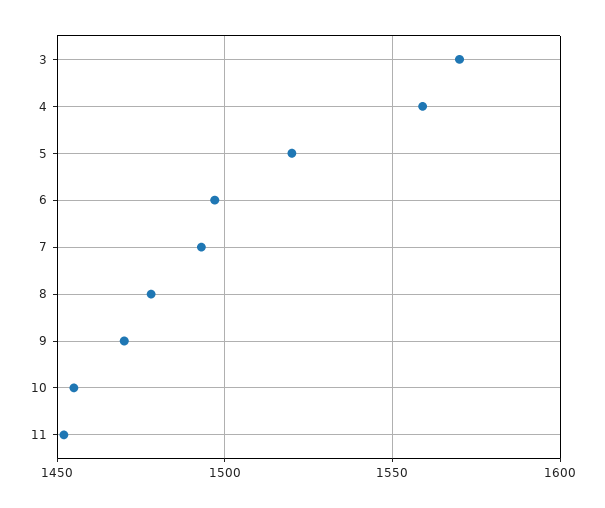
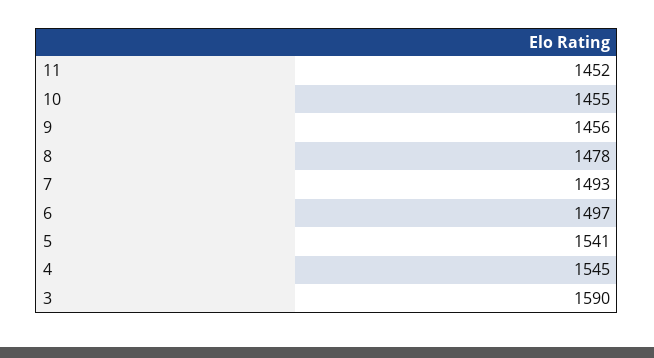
  {
-   "3": 1570,
+   "3": 1590,
-   "4": 1560,
+   "4": 1545,
-   "5": 1520,
+   "5": 1541,
    "6": 1497,
    "7": 1493,
    "8": 1478,
-   "9": 1470,
+   "9": 1456,
    "10": 1455,
    "11": 1452
  }

